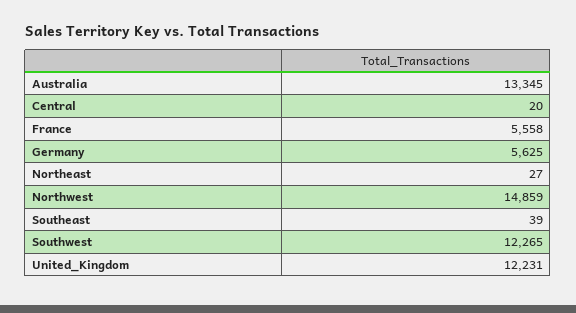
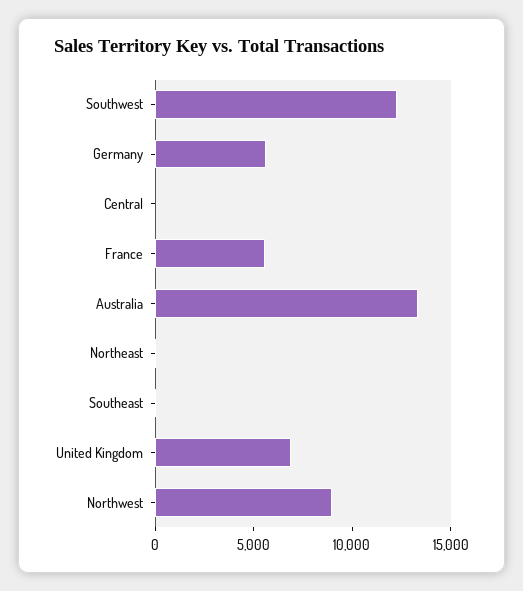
  {
    "Australia": 13345,
    "Central": 20,
    "France": 5558,
    "Germany": 5625,
    "Northeast": 27,
-   "Northwest": 14859,
+   "Northwest": 9000,
    "Southeast": 39,
    "Southwest": 12265,
-   "United_Kingdom": 12231
+   "United_Kingdom": 7000
  }

